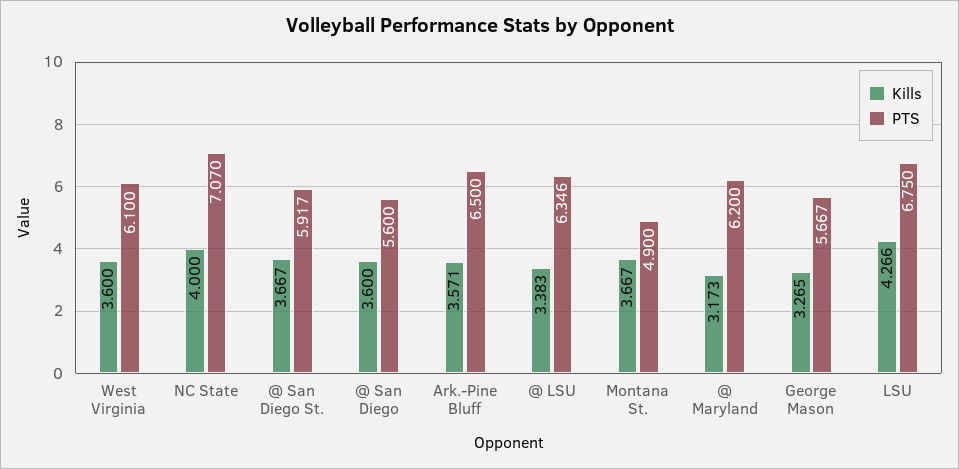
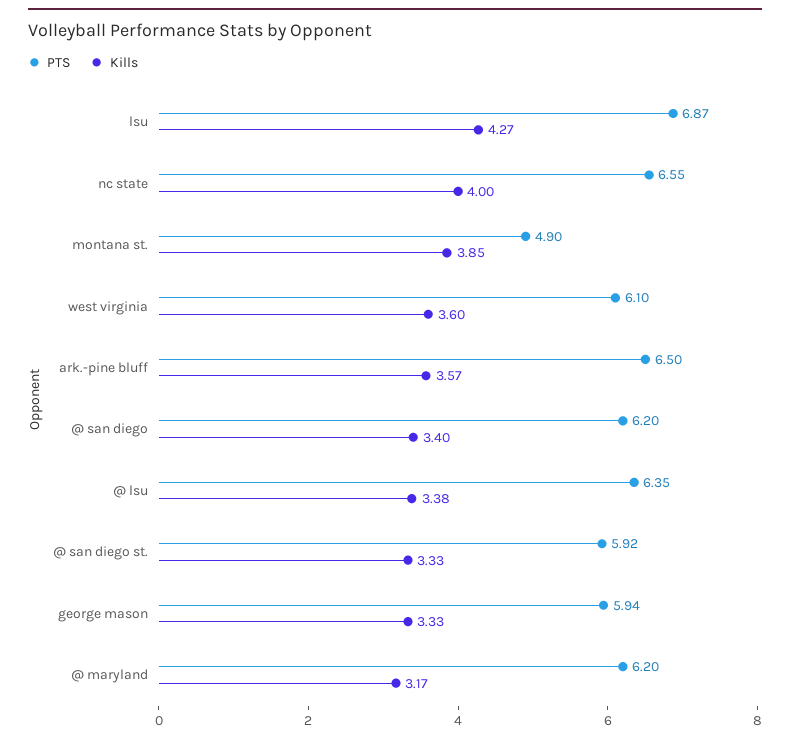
  {
    "Kills": {
      "West Virginia": 3.6,
      "NC State": 4,
-     "@ San Diego St.": 3.667,
+     "@ San Diego St.": 3.33,
-     "@ San Diego": 3.6,
+     "@ San Diego": 3.4,
      "Ark.-Pine Bluff": 3.571,
      "@ LSU": 3.383,
-     "Montana St.": 3.667,
+     "Montana St.": 3.85,
      "@ Maryland": 3.173,
-     "George Mason": 3.265,
+     "George Mason": 3.33,
      "LSU": 4.266
    },
    "PTS": {
      "West Virginia": 6.1,
-     "NC State": 7.07,
+     "NC State": 6.55,
      "@ San Diego St.": 5.917,
-     "@ San Diego": 5.6,
+     "@ San Diego": 6.2,
      "Ark.-Pine Bluff": 6.5,
      "@ LSU": 6.346,
      "Montana St.": 4.9,
      "@ Maryland": 6.2,
-     "George Mason": 5.667,
+     "George Mason": 5.94,
-     "LSU": 6.75
+     "LSU": 6.87
    }
  }

